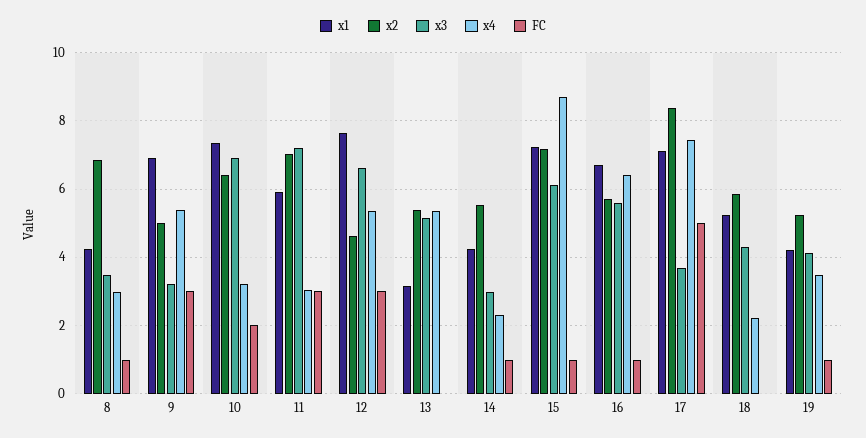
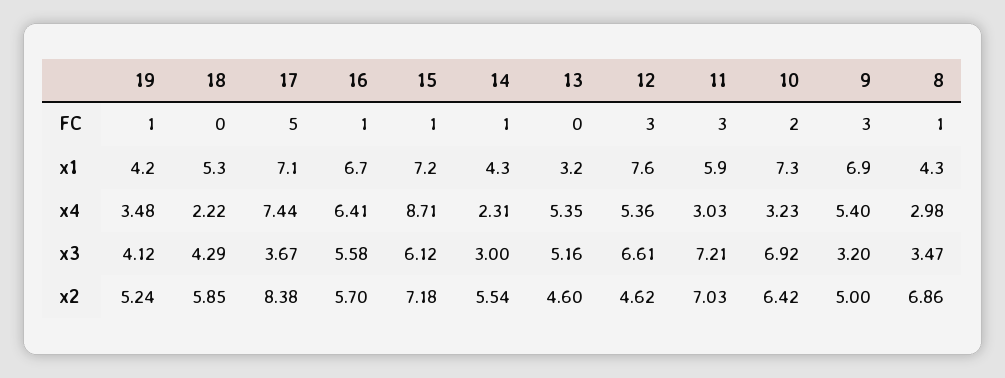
  {
    "x1": {
      "8": 4.3,
      "9": 6.9,
      "10": 7.3,
      "11": 5.9,
      "12": 7.6,
      "13": 3.2,
      "14": 4.3,
      "15": 7.2,
      "16": 6.7,
      "17": 7.1,
      "18": 5.3,
      "19": 4.2
    },
    "x2": {
      "8": 6.86,
      "9": 5,
      "10": 6.42,
      "11": 7.03,
      "12": 4.62,
-     "13": 5.4,
+     "13": 4.6,
      "14": 5.54,
      "15": 7.18,
      "16": 5.7,
      "17": 8.38,
      "18": 5.85,
      "19": 5.24
    },
    "x3": {
      "8": 3.47,
      "9": 3.2,
      "10": 6.92,
      "11": 7.21,
      "12": 6.61,
      "13": 5.16,
      "14": 3,
      "15": 6.12,
      "16": 5.58,
      "17": 3.67,
      "18": 4.29,
      "19": 4.12
    },
    "x4": {
      "8": 2.98,
      "9": 5.4,
      "10": 3.23,
      "11": 3.03,
      "12": 5.36,
      "13": 5.35,
      "14": 2.31,
      "15": 8.71,
      "16": 6.41,
      "17": 7.44,
      "18": 2.22,
      "19": 3.48
    },
    "FC": {
      "8": 1,
      "9": 3,
      "10": 2,
      "11": 3,
      "12": 3,
      "13": 0,
      "14": 1,
      "15": 1,
      "16": 1,
      "17": 5,
      "18": 0,
      "19": 1
    }
  }

